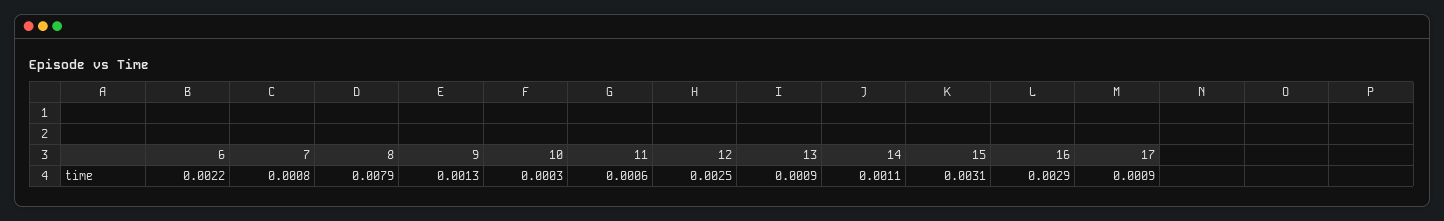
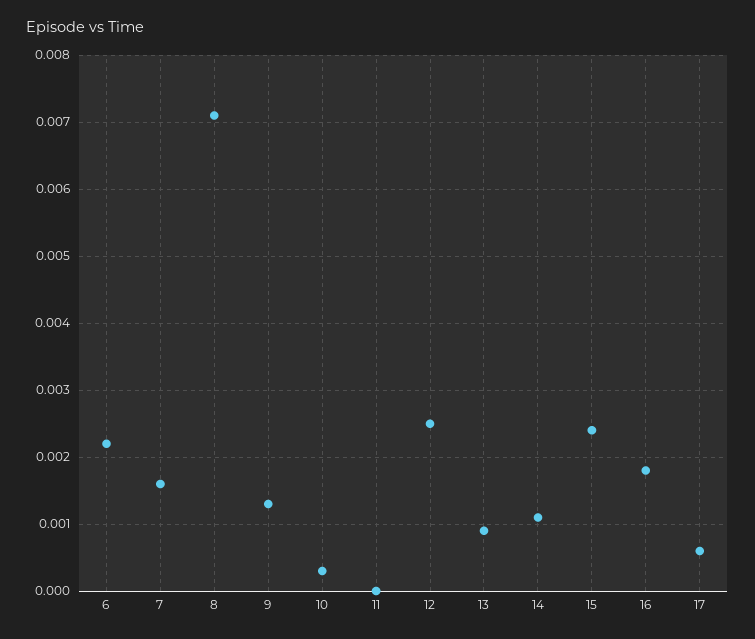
  {
    "6": 0.0022,
-   "7": 0.0008,
+   "7": 0.0016,
-   "8": 0.0079,
+   "8": 0.0071,
    "9": 0.0013,
    "10": 0.0003,
-   "11": 0.0006,
+   "11": 0,
    "12": 0.0025,
    "13": 0.0009,
    "14": 0.0011,
-   "15": 0.0031,
+   "15": 0.0024,
-   "16": 0.0029,
+   "16": 0.0018,
-   "17": 0.0009
+   "17": 0.0006
  }

